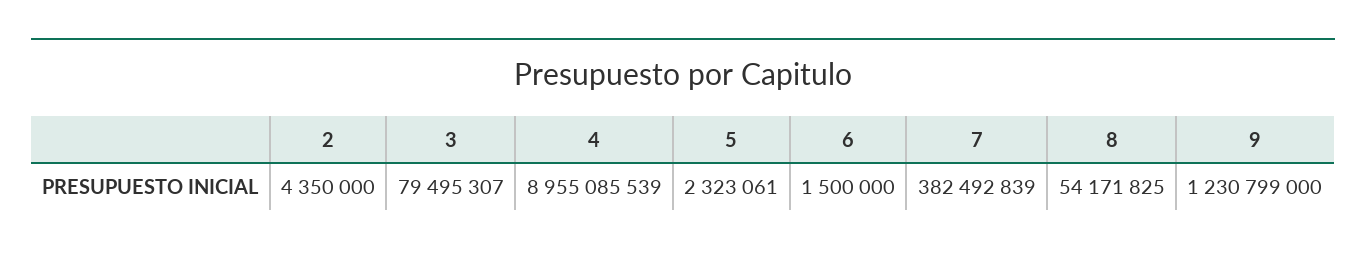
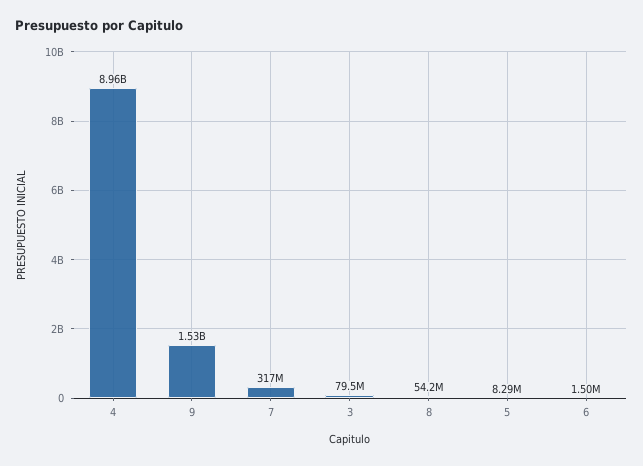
  {
-   "2": 4350000,
    "3": 79495307,
    "4": 8955085539,
-   "5": 2323061,
+   "5": 8290000,
    "6": 1500000,
-   "7": 382492839,
+   "7": 317000000,
    "8": 54171825,
-   "9": 1230799000
+   "9": 1530000000
  }

